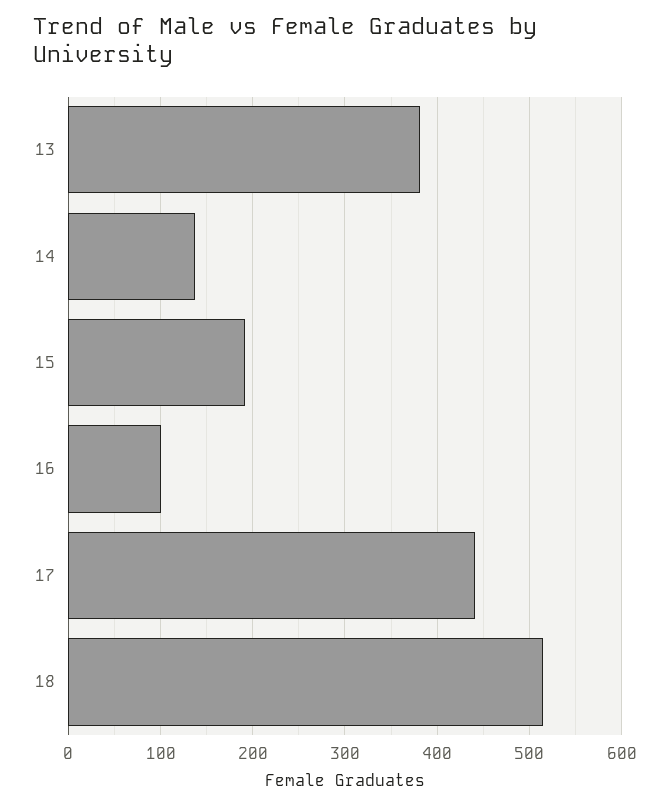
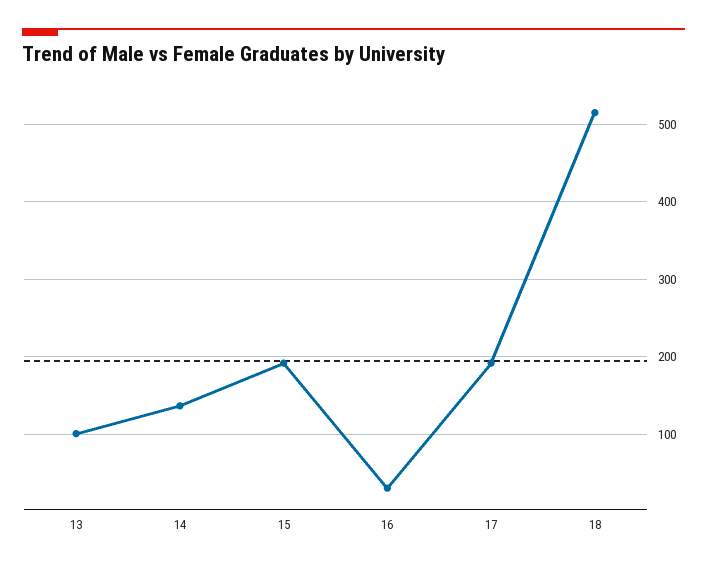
  {
-   "13": 380,
+   "13": 100,
    "14": 140,
    "15": 190,
-   "16": 100,
+   "16": 30,
-   "17": 440,
+   "17": 190,
    "18": 520
  }

